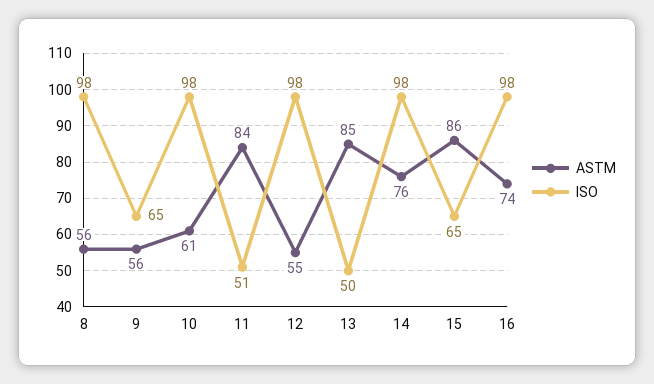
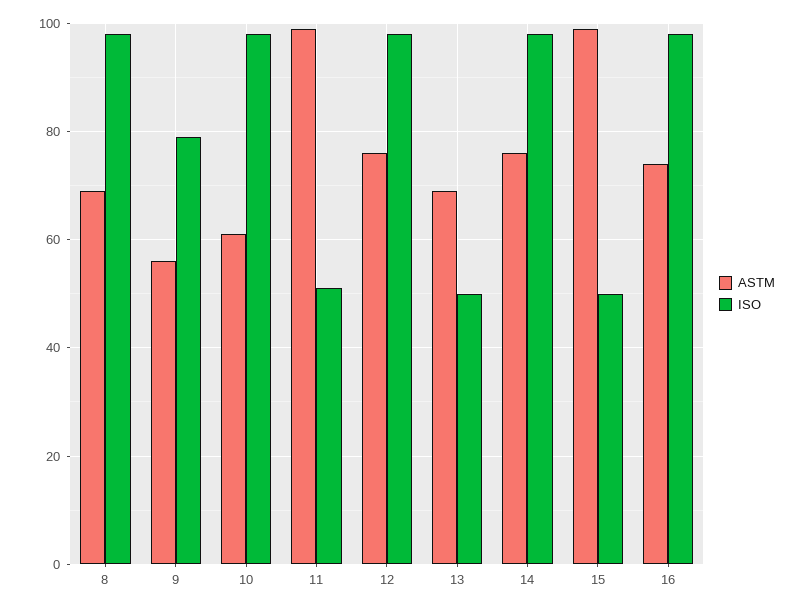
  {
    "ASTM": {
-     "8": 56,
+     "8": 70,
      "9": 56,
      "10": 61,
-     "11": 84,
+     "11": 100,
-     "12": 55,
+     "12": 75,
-     "13": 85,
+     "13": 70,
      "14": 76,
-     "15": 86,
+     "15": 100,
      "16": 74
    },
    "ISO": {
      "8": 98,
-     "9": 65,
+     "9": 80,
      "10": 98,
      "11": 51,
      "12": 98,
      "13": 50,
      "14": 98,
-     "15": 65,
+     "15": 50,
      "16": 98
    }
  }

